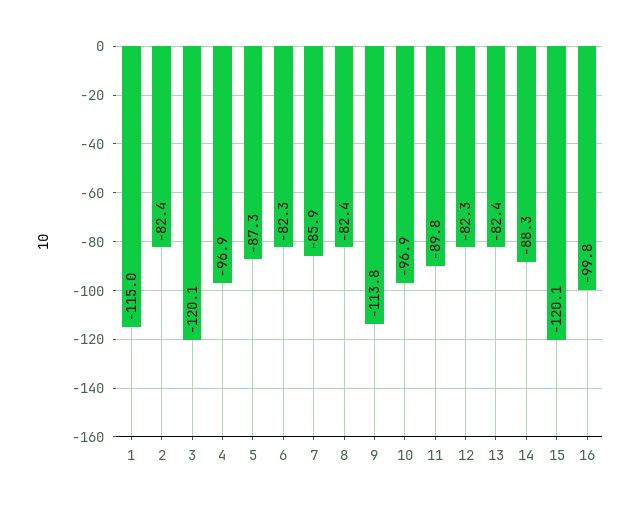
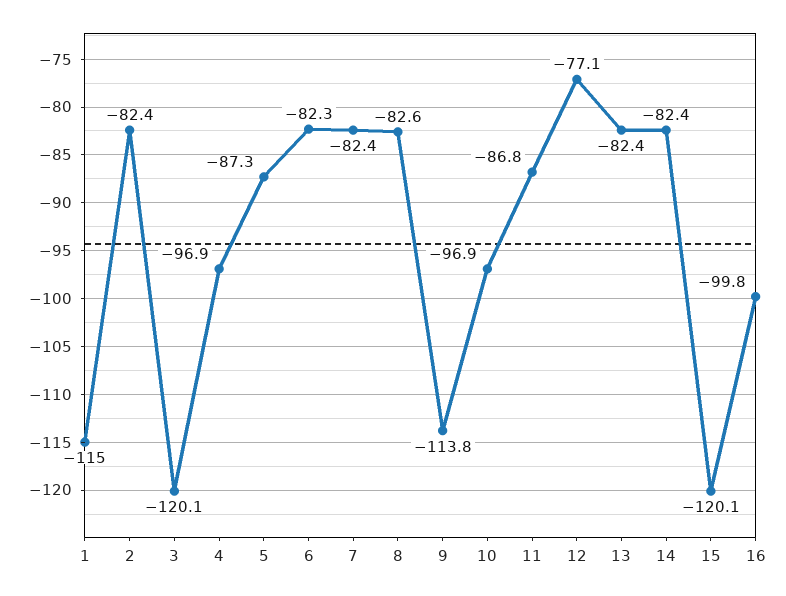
  {
    "1": -115,
    "2": -82.4,
    "3": -120.1,
    "4": -96.9,
    "5": -87.3,
    "6": -82.3,
-   "7": -85.9,
+   "7": -82.4,
-   "8": -82.4,
+   "8": -82.6,
    "9": -113.8,
    "10": -96.9,
-   "11": -89.8,
+   "11": -86.8,
-   "12": -82.3,
+   "12": -77.1,
    "13": -82.4,
-   "14": -88.3,
+   "14": -82.4,
    "15": -120.1,
    "16": -99.8
  }

